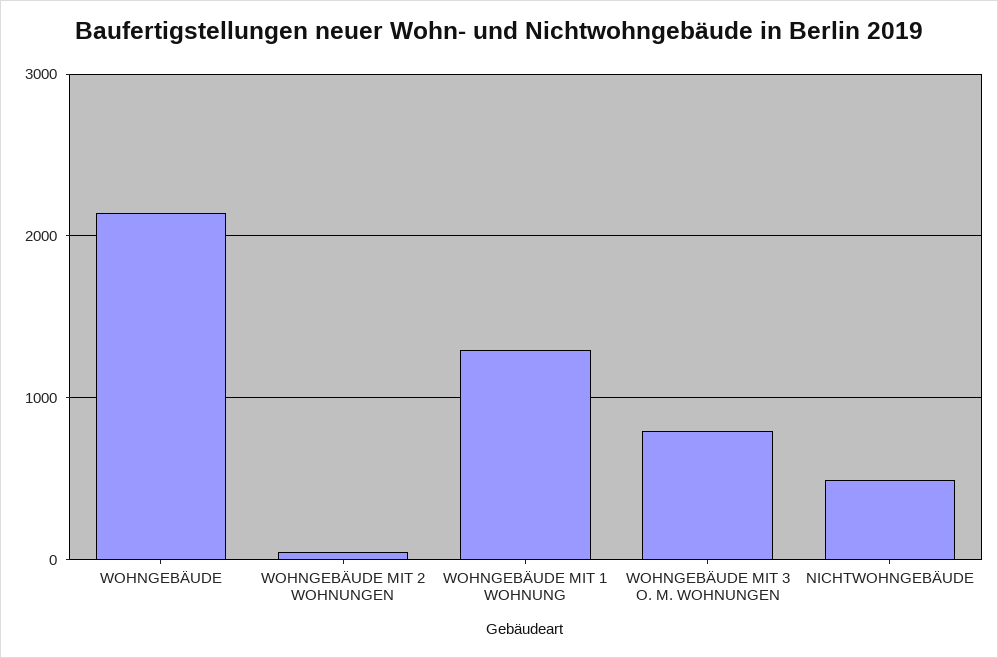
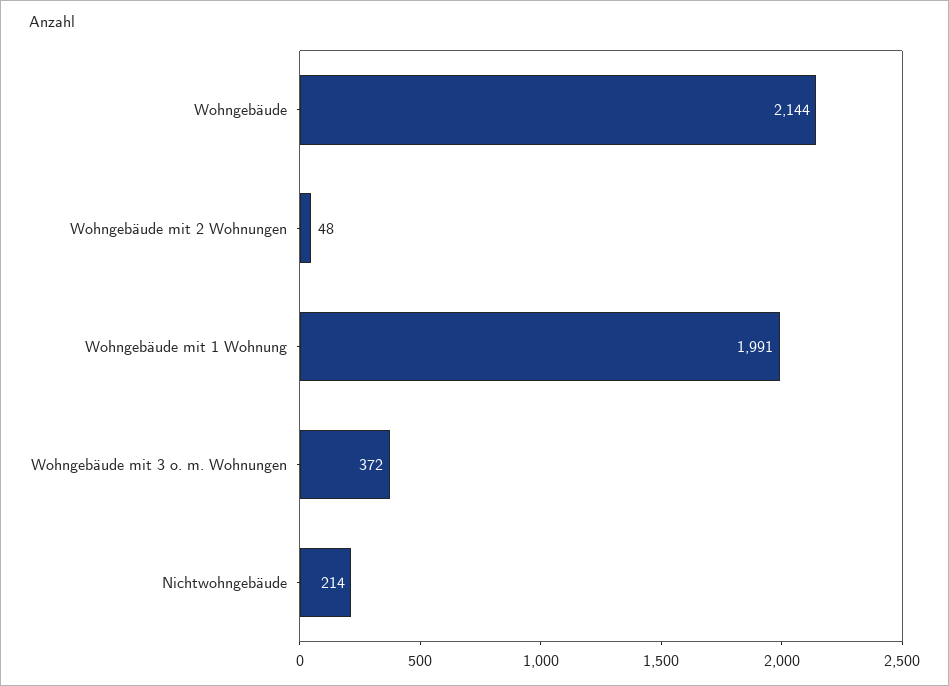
  {
    "WOHNGEBÄUDE": 2144,
    "WOHNGEBÄUDE MIT 2 WOHNUNGEN": 48,
-   "WOHNGEBÄUDE MIT 1 WOHNUNG": 1300,
+   "WOHNGEBÄUDE MIT 1 WOHNUNG": 1991,
-   "WOHNGEBÄUDE MIT 3 O. M. WOHNUNGEN": 800,
+   "WOHNGEBÄUDE MIT 3 O. M. WOHNUNGEN": 372,
-   "NICHTWOHNGEBÄUDE": 500
+   "NICHTWOHNGEBÄUDE": 214
  }

